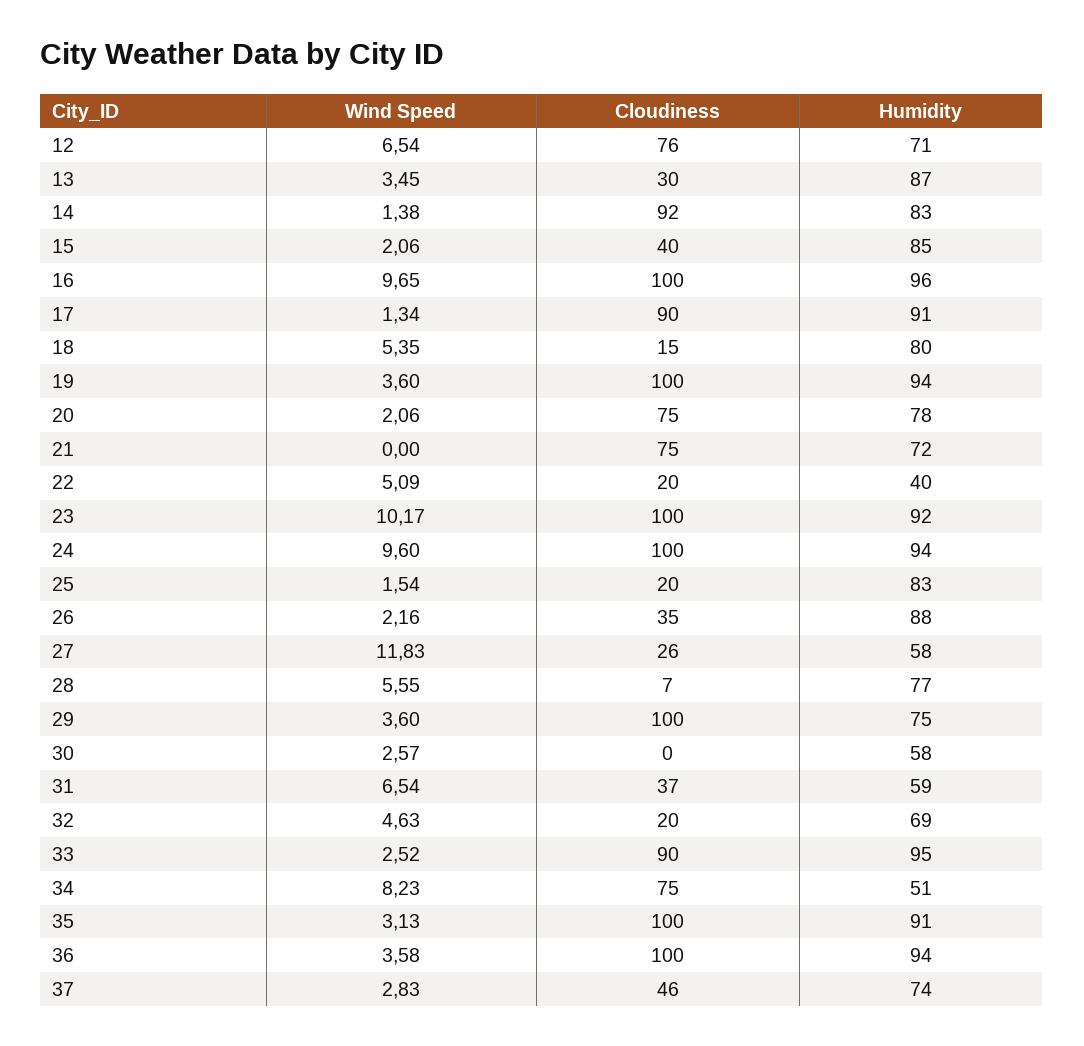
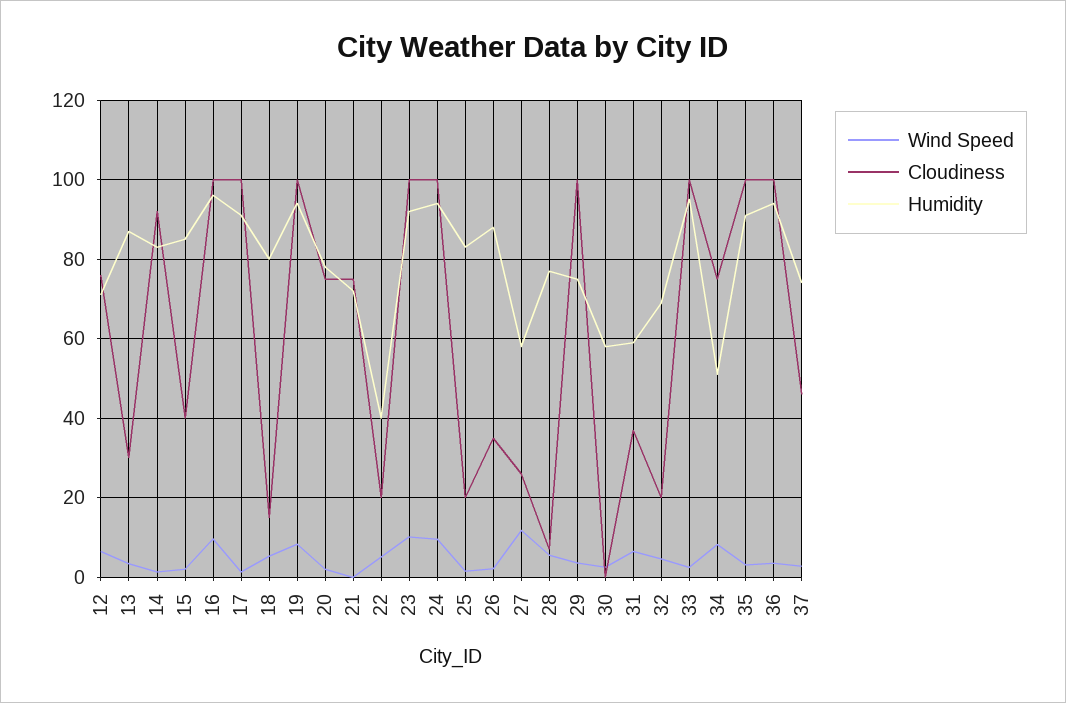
  {
    "Wind Speed": {
      "12": 6.54,
      "13": 3.45,
      "14": 1.38,
      "15": 2.06,
      "16": 9.65,
      "17": 1.34,
      "18": 5.35,
-     "19": 3.6,
+     "19": 8,
      "20": 2.06,
      "21": 0,
      "22": 5.09,
      "23": 10.17,
      "24": 9.6,
      "25": 1.54,
      "26": 2.16,
      "27": 11.83,
      "28": 5.55,
      "29": 3.6,
      "30": 2.57,
      "31": 6.54,
      "32": 4.63,
      "33": 2.52,
      "34": 8.23,
      "35": 3.13,
      "36": 3.58,
      "37": 2.83
    },
    "Cloudiness": {
      "12": 76,
      "13": 30,
      "14": 92,
      "15": 40,
      "16": 100,
-     "17": 90,
+     "17": 100,
      "18": 15,
      "19": 100,
      "20": 75,
      "21": 75,
      "22": 20,
      "23": 100,
      "24": 100,
      "25": 20,
      "26": 35,
      "27": 26,
      "28": 7,
      "29": 100,
      "30": 0,
      "31": 37,
      "32": 20,
-     "33": 90,
+     "33": 100,
      "34": 75,
      "35": 100,
      "36": 100,
      "37": 46
    },
    "Humidity": {
      "12": 71,
      "13": 87,
      "14": 83,
      "15": 85,
      "16": 96,
      "17": 91,
      "18": 80,
      "19": 94,
      "20": 78,
      "21": 72,
      "22": 40,
      "23": 92,
      "24": 94,
      "25": 83,
      "26": 88,
      "27": 58,
      "28": 77,
      "29": 75,
      "30": 58,
      "31": 59,
      "32": 69,
      "33": 95,
      "34": 51,
      "35": 91,
      "36": 94,
      "37": 74
    }
  }

